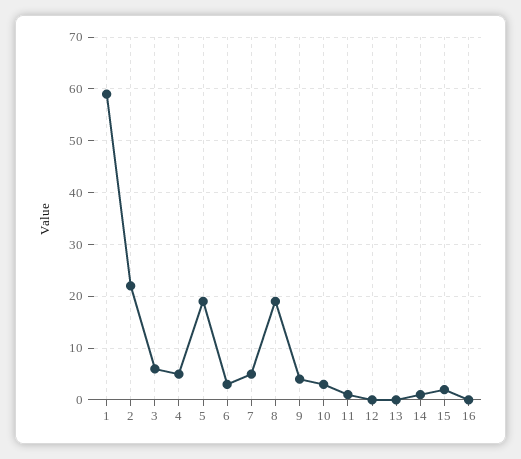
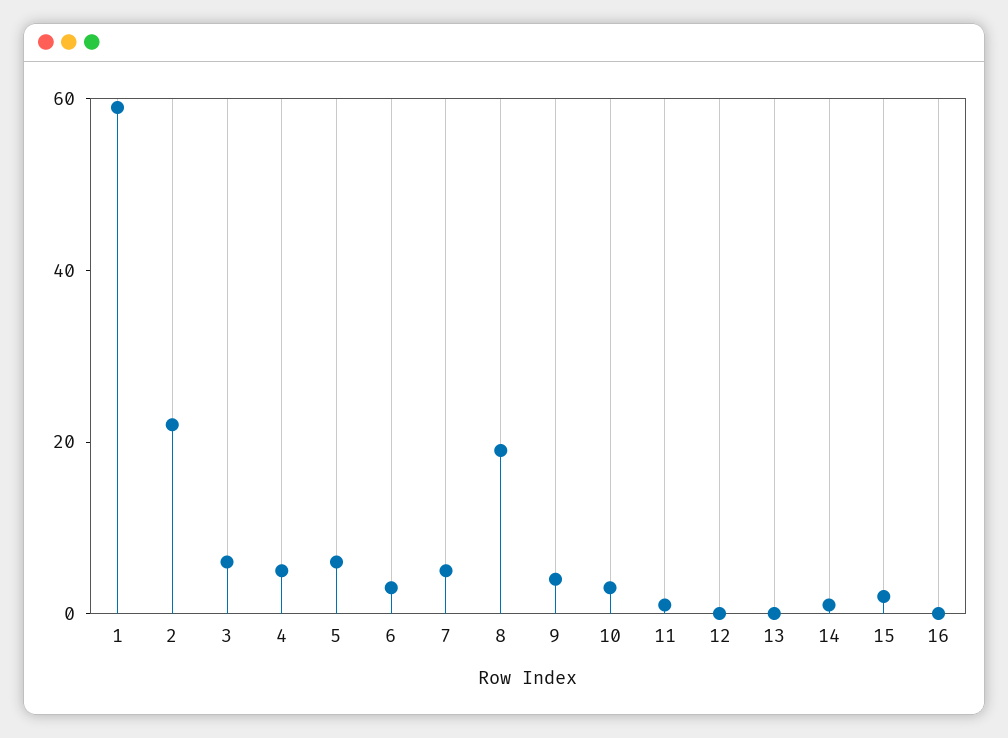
  {
    "1": 60,
    "2": 20,
    "3": 5,
    "4": 5,
-   "5": 20,
+   "5": 5,
    "6": 5,
    "7": 5,
    "8": 20,
    "9": 5,
    "10": 5,
    "11": 0,
    "12": 0,
    "13": 0,
    "14": 0,
    "15": 0,
    "16": 0
  }

